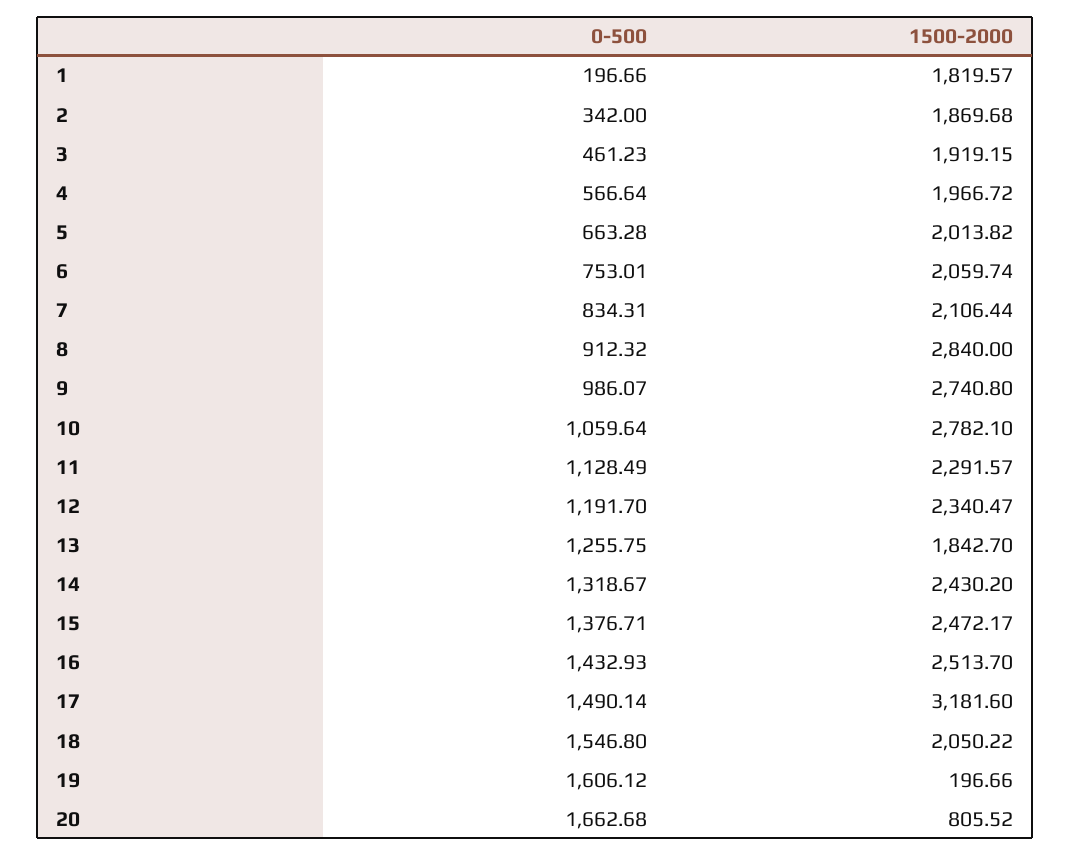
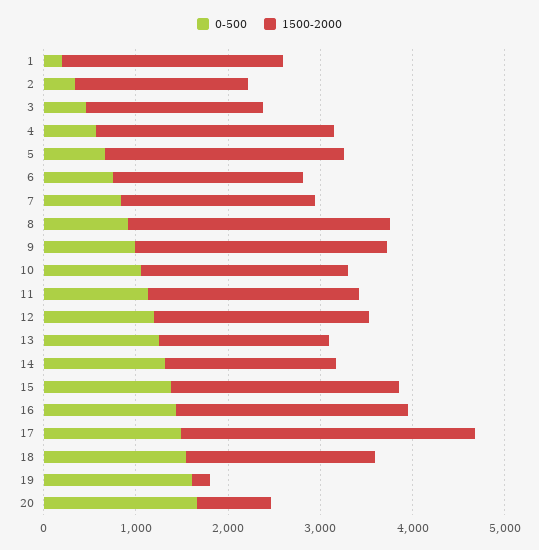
  {
    "0-500": {
      "1": 196.66,
      "2": 342,
      "3": 461.23,
      "4": 566.64,
      "5": 663.28,
      "6": 753.01,
      "7": 834.31,
      "8": 912.32,
      "9": 986.07,
      "10": 1059.64,
      "11": 1128.49,
      "12": 1191.7,
      "13": 1255.75,
      "14": 1318.67,
      "15": 1376.71,
      "16": 1432.93,
      "17": 1490.14,
      "18": 1546.8,
      "19": 1606.12,
      "20": 1662.68
    },
    "1500-2000": {
-     "1": 1819.57,
+     "1": 2400,
      "2": 1869.68,
      "3": 1919.15,
-     "4": 1966.72,
+     "4": 2600,
-     "5": 2013.82,
+     "5": 2600,
      "6": 2059.74,
      "7": 2106.44,
      "8": 2840,
      "9": 2740.8,
-     "10": 2782.1,
+     "10": 2200,
      "11": 2291.57,
      "12": 2340.47,
      "13": 1842.7,
-     "14": 2430.2,
+     "14": 1800,
      "15": 2472.17,
      "16": 2513.7,
      "17": 3181.6,
      "18": 2050.22,
      "19": 196.66,
      "20": 805.52
    }
  }

